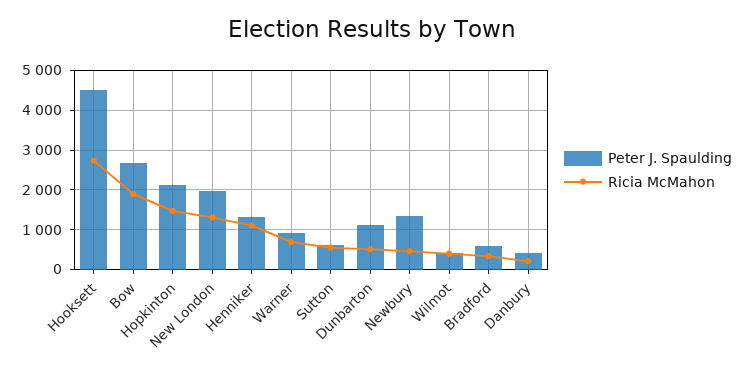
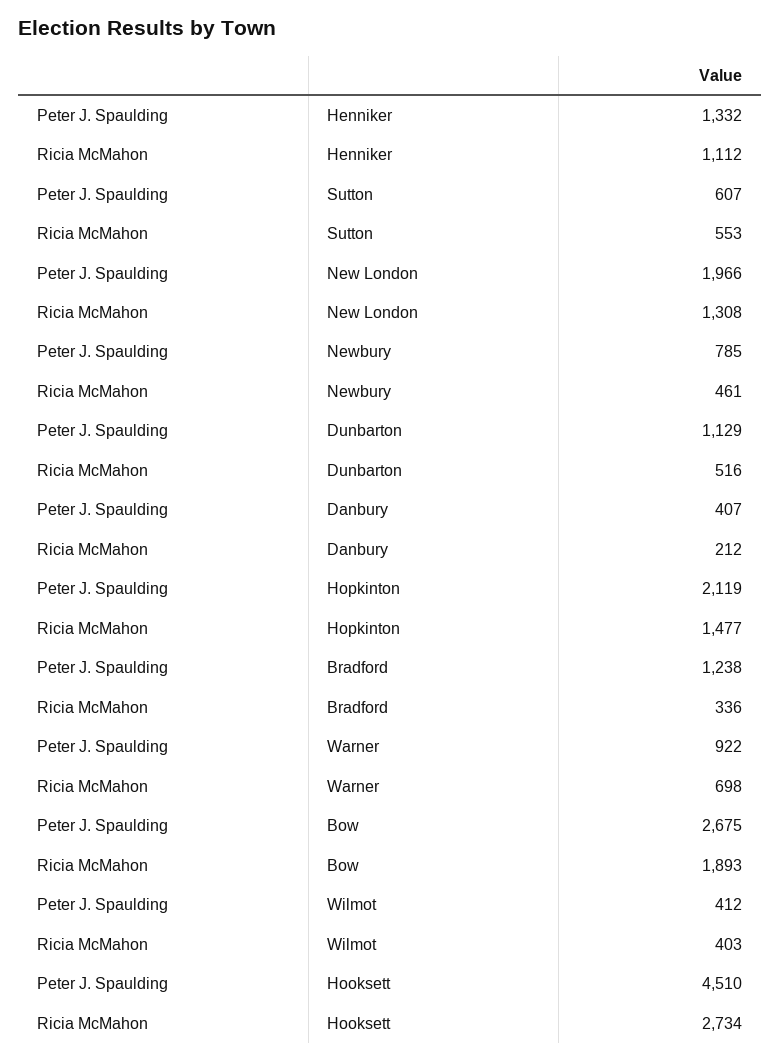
  {
    "Peter J. Spaulding": {
      "Hooksett": 4510,
      "Bow": 2675,
      "Hopkinton": 2119,
      "New London": 1966,
      "Henniker": 1332,
      "Warner": 922,
      "Sutton": 607,
      "Dunbarton": 1129,
-     "Newbury": 1400,
+     "Newbury": 785,
      "Wilmot": 412,
-     "Bradford": 600,
+     "Bradford": 1238,
      "Danbury": 407
    },
    "Ricia McMahon": {
      "Hooksett": 2734,
      "Bow": 1893,
      "Hopkinton": 1477,
      "New London": 1308,
      "Henniker": 1112,
      "Warner": 698,
      "Sutton": 553,
      "Dunbarton": 516,
      "Newbury": 461,
      "Wilmot": 403,
      "Bradford": 336,
      "Danbury": 212
    }
  }

